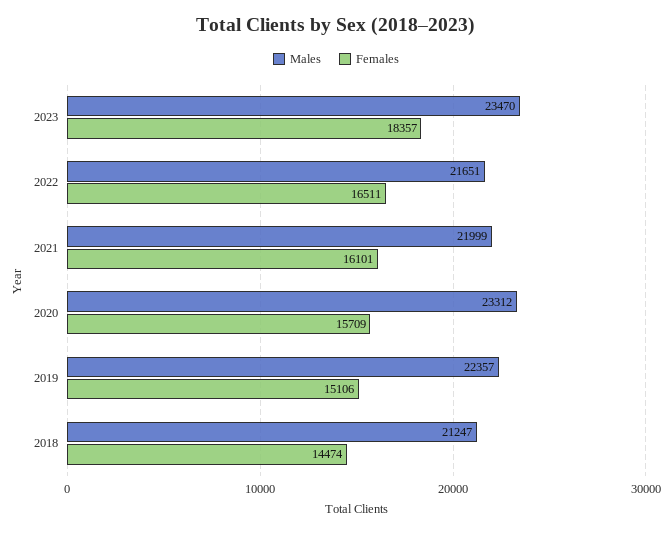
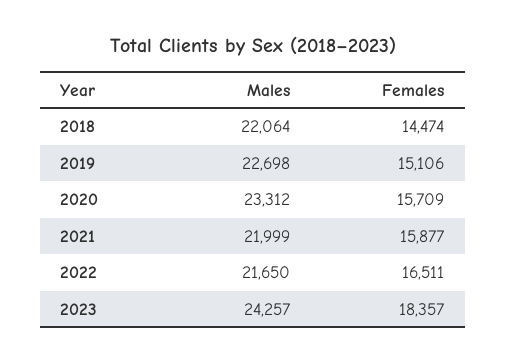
  {
    "Males": {
-     "2023": 23470,
+     "2023": 24257,
-     "2022": 21651,
+     "2022": 21650,
      "2021": 21999,
      "2020": 23312,
-     "2019": 22357,
+     "2019": 22698,
-     "2018": 21247
+     "2018": 22064
    },
    "Females": {
      "2023": 18357,
      "2022": 16511,
-     "2021": 16101,
+     "2021": 15877,
      "2020": 15709,
      "2019": 15106,
      "2018": 14474
    }
  }

